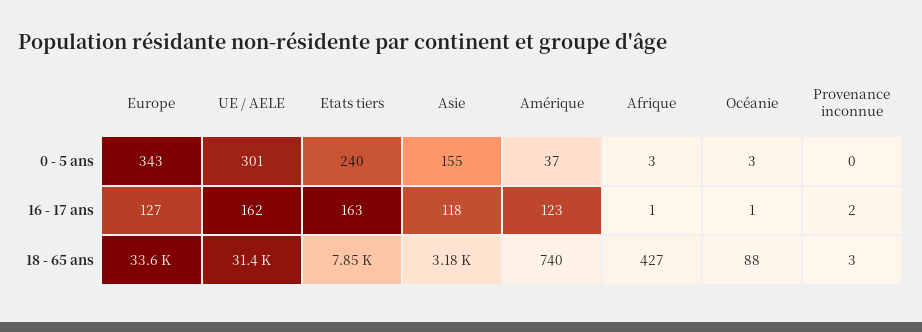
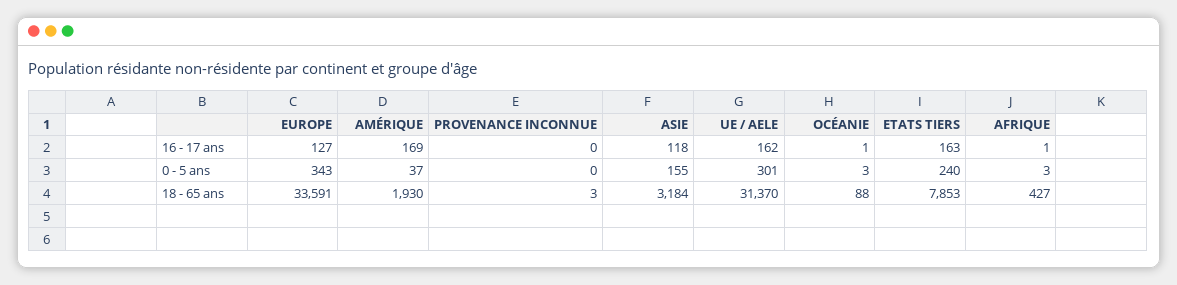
  {
    "Europe": {
      "0 - 5 ans": 343,
      "16 - 17 ans": 127,
      "18 - 65 ans": 33591
    },
    "UE / AELE": {
      "0 - 5 ans": 301,
      "16 - 17 ans": 162,
      "18 - 65 ans": 31370
    },
    "Etats tiers": {
      "0 - 5 ans": 240,
      "16 - 17 ans": 163,
      "18 - 65 ans": 7853
    },
    "Asie": {
      "0 - 5 ans": 155,
      "16 - 17 ans": 118,
      "18 - 65 ans": 3184
    },
    "Amérique": {
      "0 - 5 ans": 37,
-     "16 - 17 ans": 123,
+     "16 - 17 ans": 169,
-     "18 - 65 ans": 740
+     "18 - 65 ans": 1930
    },
    "Afrique": {
      "0 - 5 ans": 3,
      "16 - 17 ans": 1,
      "18 - 65 ans": 427
    },
    "Océanie": {
      "0 - 5 ans": 3,
      "16 - 17 ans": 1,
      "18 - 65 ans": 88
    },
    "Provenance inconnue": {
      "0 - 5 ans": 0,
-     "16 - 17 ans": 2,
+     "16 - 17 ans": 0,
      "18 - 65 ans": 3
    }
  }

